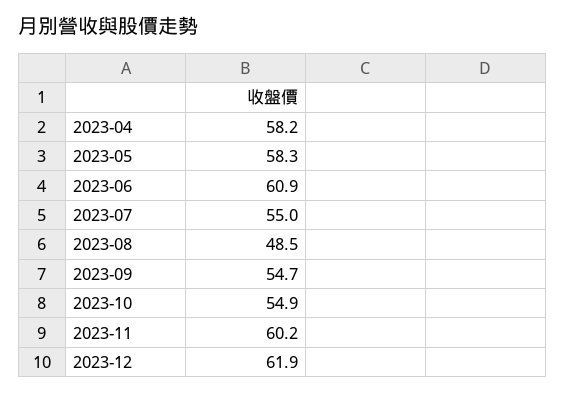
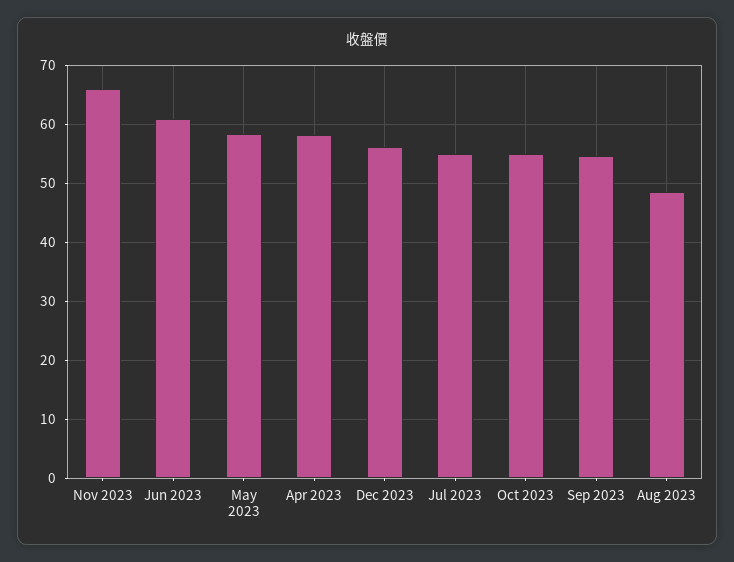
  {
    "2023-04": 58.2,
    "2023-05": 58.3,
    "2023-06": 60.9,
    "2023-07": 55,
    "2023-08": 48.5,
    "2023-09": 54.7,
    "2023-10": 54.9,
-   "2023-11": 60.2,
+   "2023-11": 66,
-   "2023-12": 61.9
+   "2023-12": 56
  }

